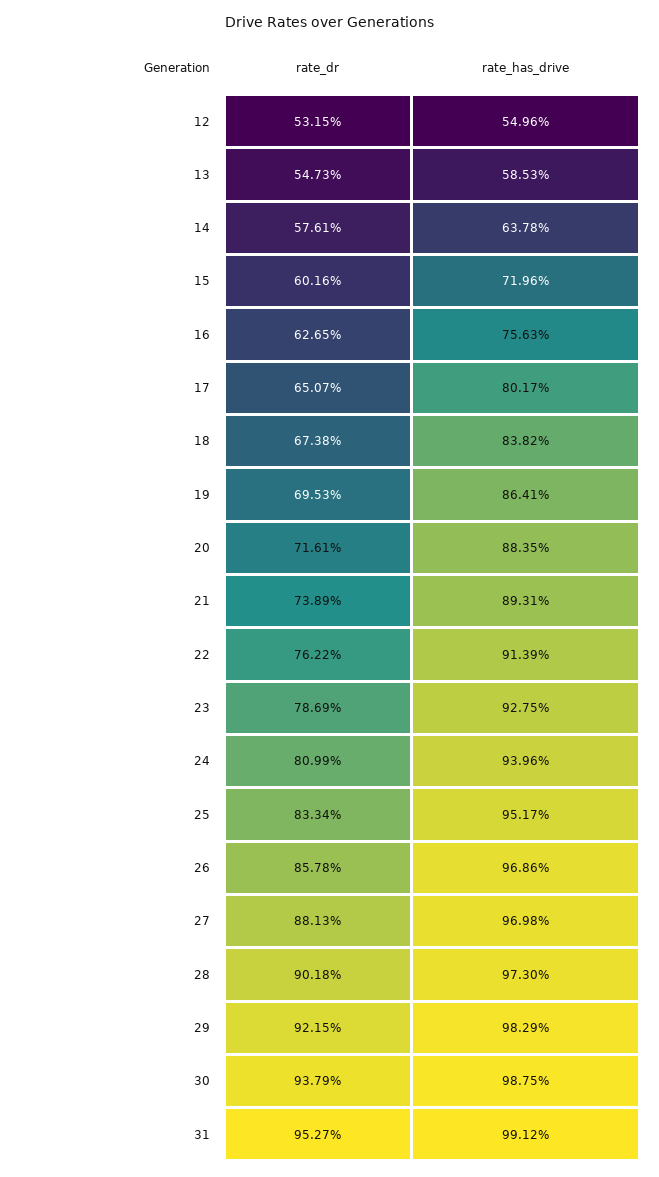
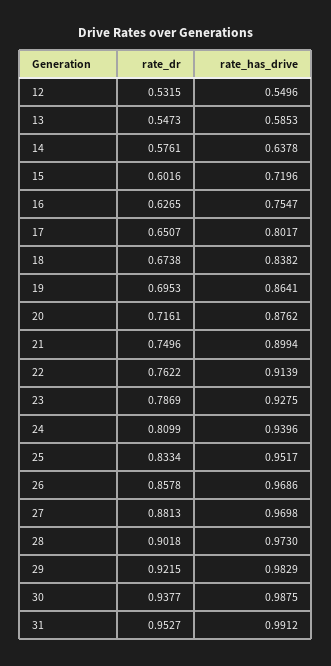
  {
    "rate_dr": {
      "12": 0.5315,
      "13": 0.5473,
      "14": 0.5761,
      "15": 0.6016,
      "16": 0.6265,
      "17": 0.6507,
      "18": 0.6738,
      "19": 0.6953,
      "20": 0.7161,
-     "21": 0.7389,
+     "21": 0.7496,
      "22": 0.7622,
      "23": 0.7869,
      "24": 0.8099,
      "25": 0.8334,
      "26": 0.8578,
      "27": 0.8813,
      "28": 0.9018,
      "29": 0.9215,
-     "30": 0.9379,
+     "30": 0.9377,
      "31": 0.9527
    },
    "rate_has_drive": {
      "12": 0.5496,
      "13": 0.5853,
      "14": 0.6378,
      "15": 0.7196,
-     "16": 0.7563,
+     "16": 0.7547,
      "17": 0.8017,
      "18": 0.8382,
      "19": 0.8641,
-     "20": 0.8835,
+     "20": 0.8762,
-     "21": 0.8931,
+     "21": 0.8994,
      "22": 0.9139,
      "23": 0.9275,
      "24": 0.9396,
      "25": 0.9517,
      "26": 0.9686,
      "27": 0.9698,
      "28": 0.973,
      "29": 0.9829,
      "30": 0.9875,
      "31": 0.9912
    }
  }

